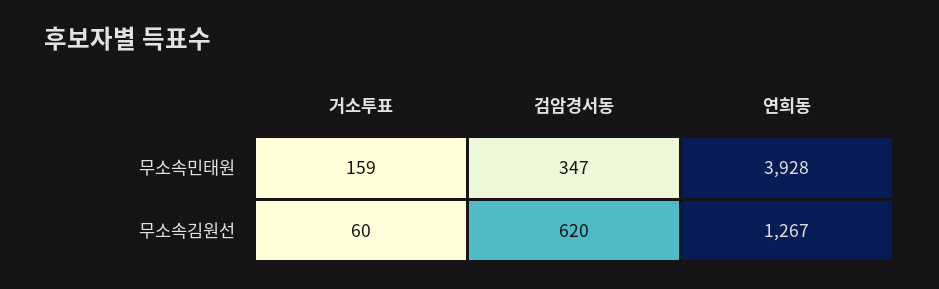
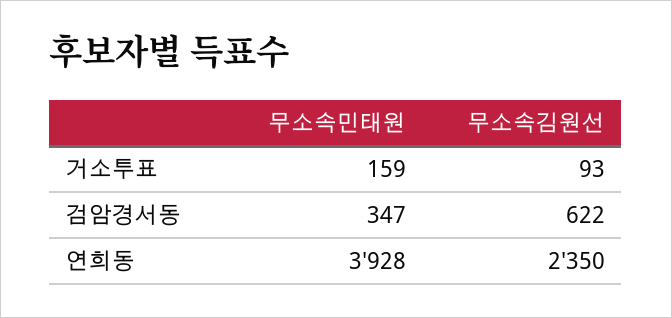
  {
    "거소투표": {
      "무소속민태원": 159,
-     "무소속김원선": 60
+     "무소속김원선": 93
    },
    "검암경서동": {
      "무소속민태원": 347,
-     "무소속김원선": 620
+     "무소속김원선": 622
    },
    "연희동": {
      "무소속민태원": 3928,
-     "무소속김원선": 1267
+     "무소속김원선": 2350
    }
  }

